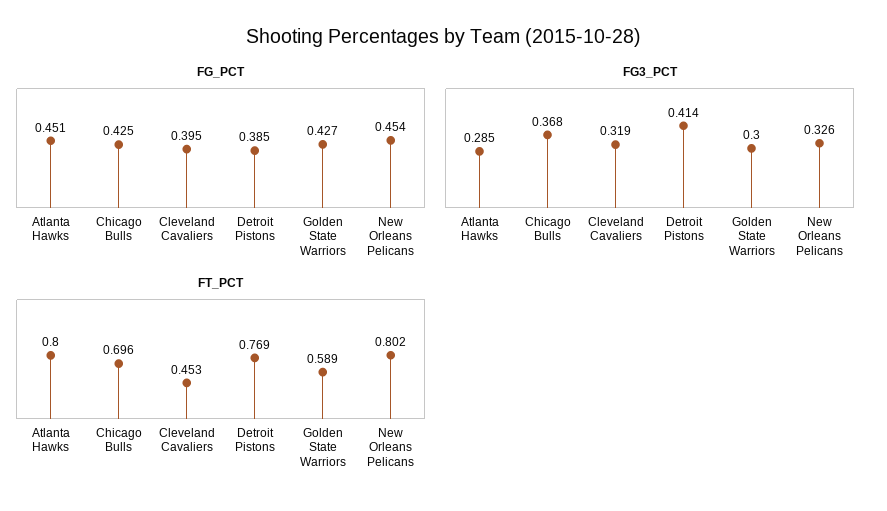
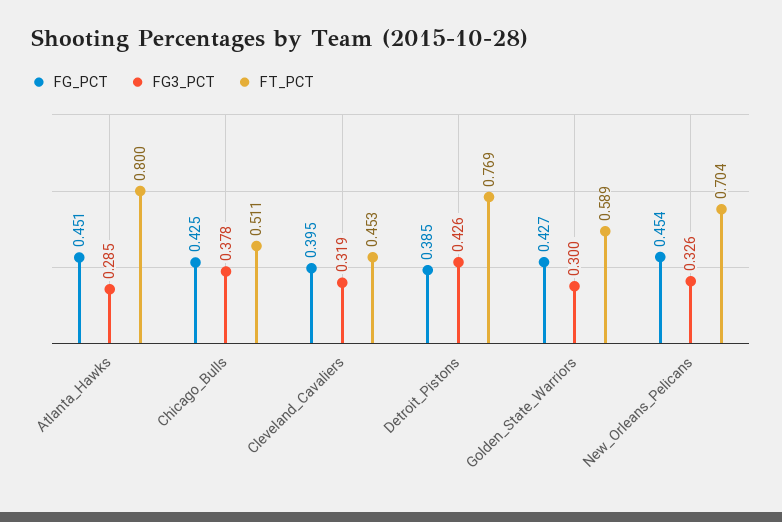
  {
    "FG_PCT": {
      "Atlanta Hawks": 0.451,
      "Chicago Bulls": 0.425,
      "Cleveland Cavaliers": 0.395,
      "Detroit Pistons": 0.385,
      "Golden State Warriors": 0.427,
      "New Orleans Pelicans": 0.454
    },
    "FG3_PCT": {
      "Atlanta Hawks": 0.285,
-     "Chicago Bulls": 0.368,
+     "Chicago Bulls": 0.378,
      "Cleveland Cavaliers": 0.319,
-     "Detroit Pistons": 0.414,
+     "Detroit Pistons": 0.426,
      "Golden State Warriors": 0.3,
      "New Orleans Pelicans": 0.326
    },
    "FT_PCT": {
      "Atlanta Hawks": 0.8,
-     "Chicago Bulls": 0.696,
+     "Chicago Bulls": 0.511,
      "Cleveland Cavaliers": 0.453,
      "Detroit Pistons": 0.769,
      "Golden State Warriors": 0.589,
-     "New Orleans Pelicans": 0.802
+     "New Orleans Pelicans": 0.704
    }
  }

